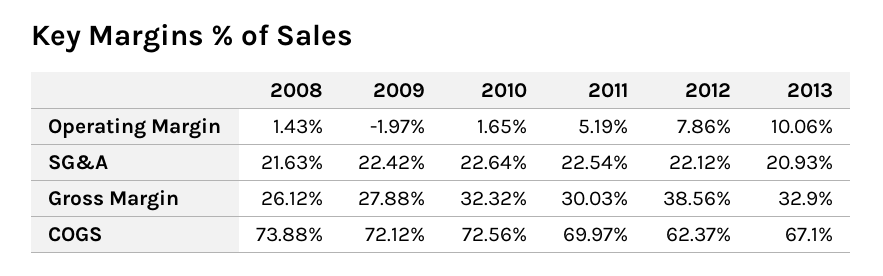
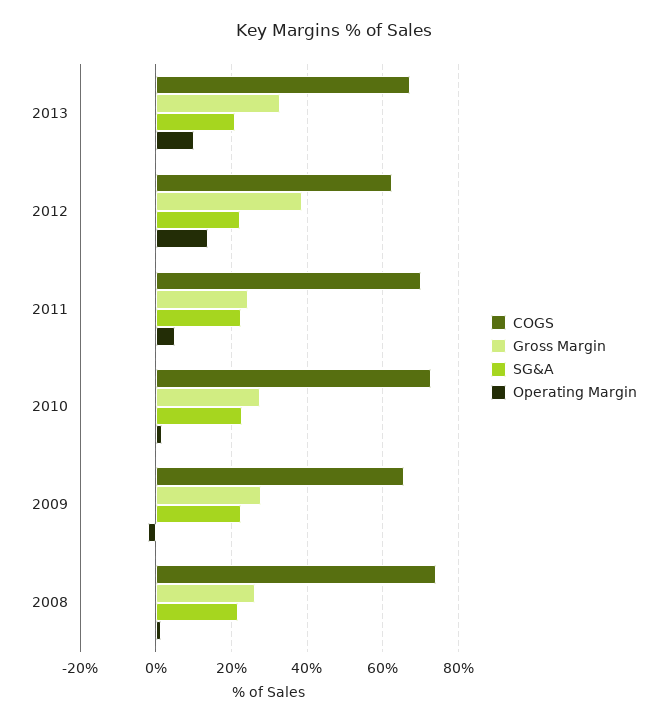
  {
    "Operating Margin": {
      "2008": 1.43,
      "2009": -1.97,
      "2010": 1.65,
      "2011": 5.19,
-     "2012": 7.86,
+     "2012": 14,
      "2013": 10.06
    },
    "SG&A": {
      "2008": 21.63,
      "2009": 22.42,
      "2010": 22.64,
      "2011": 22.54,
      "2012": 22.12,
      "2013": 20.93
    },
    "Gross Margin": {
      "2008": 26.12,
      "2009": 27.88,
-     "2010": 32.32,
+     "2010": 28,
-     "2011": 30.03,
+     "2011": 24,
      "2012": 38.56,
      "2013": 32.9
    },
    "COGS": {
      "2008": 73.88,
-     "2009": 72.12,
+     "2009": 66,
      "2010": 72.56,
      "2011": 69.97,
      "2012": 62.37,
      "2013": 67.1
    }
  }

